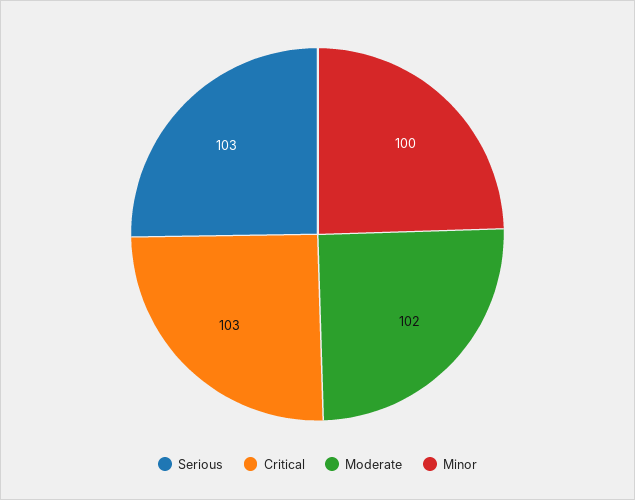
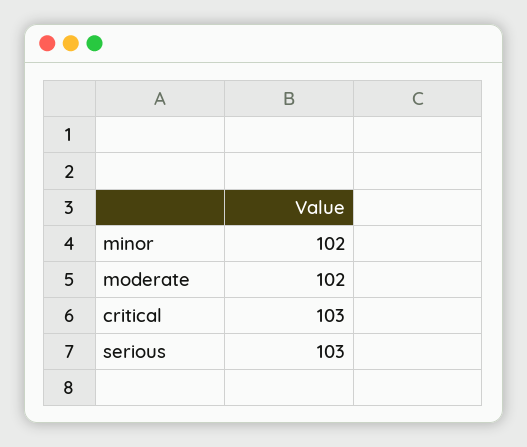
  {
    "Serious": 103,
    "Critical": 103,
    "Moderate": 102,
-   "Minor": 100
+   "Minor": 102
  }

